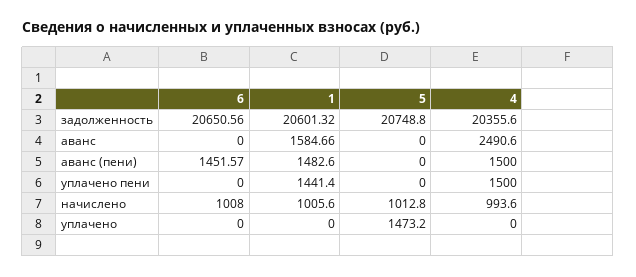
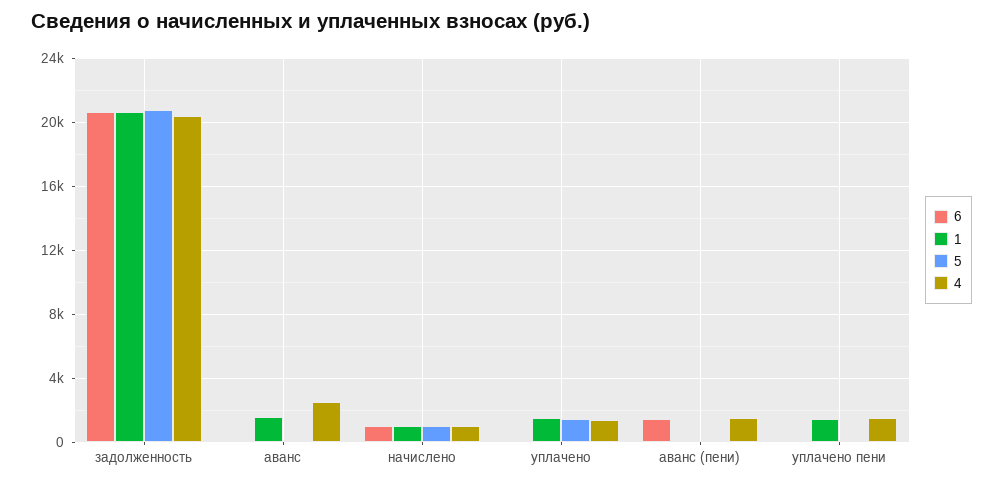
  {
    "6": {
      "задолженность": 20650.56,
      "аванс": 0,
      "аванс (пени)": 1451.57,
      "уплачено пени": 0,
      "начислено": 1008,
      "уплачено": 0
    },
    "1": {
      "задолженность": 20601.32,
      "аванс": 1584.66,
-     "аванс (пени)": 1482.6,
+     "аванс (пени)": 0,
      "уплачено пени": 1441.4,
      "начислено": 1005.6,
-     "уплачено": 0
+     "уплачено": 1500
    },
    "5": {
      "задолженность": 20748.8,
      "аванс": 0,
      "аванс (пени)": 0,
      "уплачено пени": 0,
      "начислено": 1012.8,
      "уплачено": 1473.2
    },
    "4": {
      "задолженность": 20355.6,
      "аванс": 2490.6,
      "аванс (пени)": 1500,
      "уплачено пени": 1500,
      "начислено": 993.6,
-     "уплачено": 0
+     "уплачено": 1500
    }
  }

